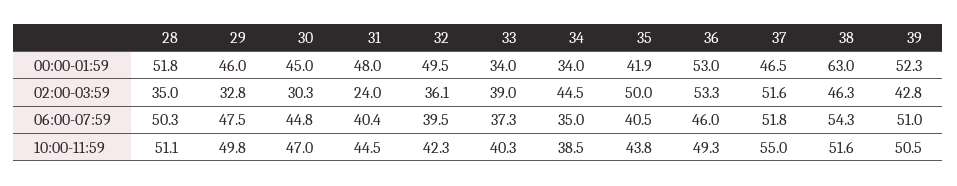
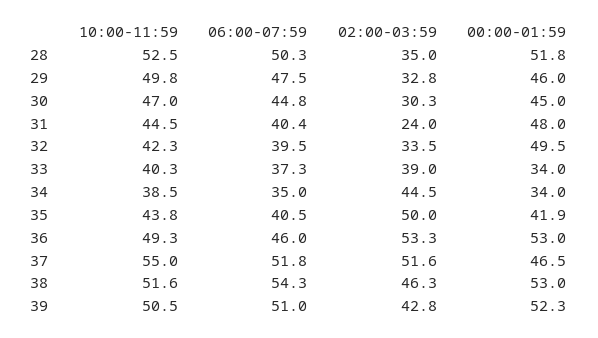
  {
    "28": {
      "00:00-01:59": 51.8,
      "02:00-03:59": 35,
      "06:00-07:59": 50.3,
-     "10:00-11:59": 51.1
+     "10:00-11:59": 52.5
    },
    "29": {
      "00:00-01:59": 46,
      "02:00-03:59": 32.8,
      "06:00-07:59": 47.5,
      "10:00-11:59": 49.8
    },
    "30": {
      "00:00-01:59": 45,
      "02:00-03:59": 30.3,
      "06:00-07:59": 44.8,
      "10:00-11:59": 47
    },
    "31": {
      "00:00-01:59": 48,
      "02:00-03:59": 24,
      "06:00-07:59": 40.4,
      "10:00-11:59": 44.5
    },
    "32": {
      "00:00-01:59": 49.5,
-     "02:00-03:59": 36.1,
+     "02:00-03:59": 33.5,
      "06:00-07:59": 39.5,
      "10:00-11:59": 42.3
    },
    "33": {
      "00:00-01:59": 34,
      "02:00-03:59": 39,
      "06:00-07:59": 37.3,
      "10:00-11:59": 40.3
    },
    "34": {
      "00:00-01:59": 34,
      "02:00-03:59": 44.5,
      "06:00-07:59": 35,
      "10:00-11:59": 38.5
    },
    "35": {
      "00:00-01:59": 41.9,
      "02:00-03:59": 50,
      "06:00-07:59": 40.5,
      "10:00-11:59": 43.8
    },
    "36": {
      "00:00-01:59": 53,
      "02:00-03:59": 53.3,
      "06:00-07:59": 46,
      "10:00-11:59": 49.3
    },
    "37": {
      "00:00-01:59": 46.5,
      "02:00-03:59": 51.6,
      "06:00-07:59": 51.8,
      "10:00-11:59": 55
    },
    "38": {
-     "00:00-01:59": 63,
+     "00:00-01:59": 53,
      "02:00-03:59": 46.3,
      "06:00-07:59": 54.3,
      "10:00-11:59": 51.6
    },
    "39": {
      "00:00-01:59": 52.3,
      "02:00-03:59": 42.8,
      "06:00-07:59": 51,
      "10:00-11:59": 50.5
    }
  }

